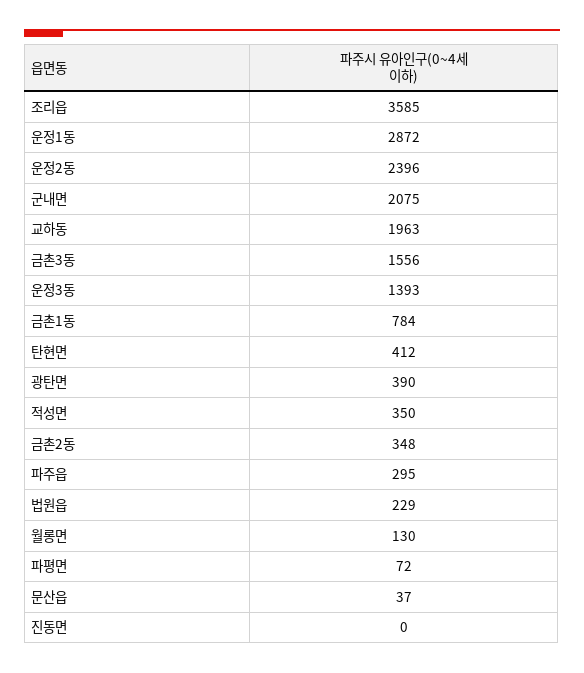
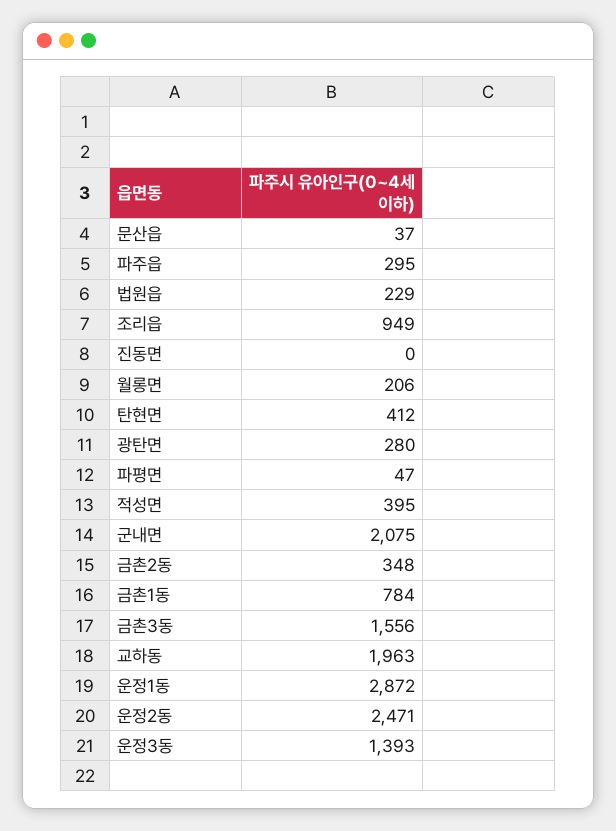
  {
-   "조리읍": 3585,
+   "조리읍": 949,
    "운정1동": 2872,
-   "운정2동": 2396,
+   "운정2동": 2471,
    "군내면": 2075,
    "교하동": 1963,
    "금촌3동": 1556,
    "운정3동": 1393,
    "금촌1동": 784,
    "탄현면": 412,
-   "광탄면": 390,
+   "광탄면": 280,
-   "적성면": 350,
+   "적성면": 395,
    "금촌2동": 348,
    "파주읍": 295,
    "법원읍": 229,
-   "월롱면": 130,
+   "월롱면": 206,
-   "파평면": 72,
+   "파평면": 47,
    "문산읍": 37,
    "진동면": 0
  }

